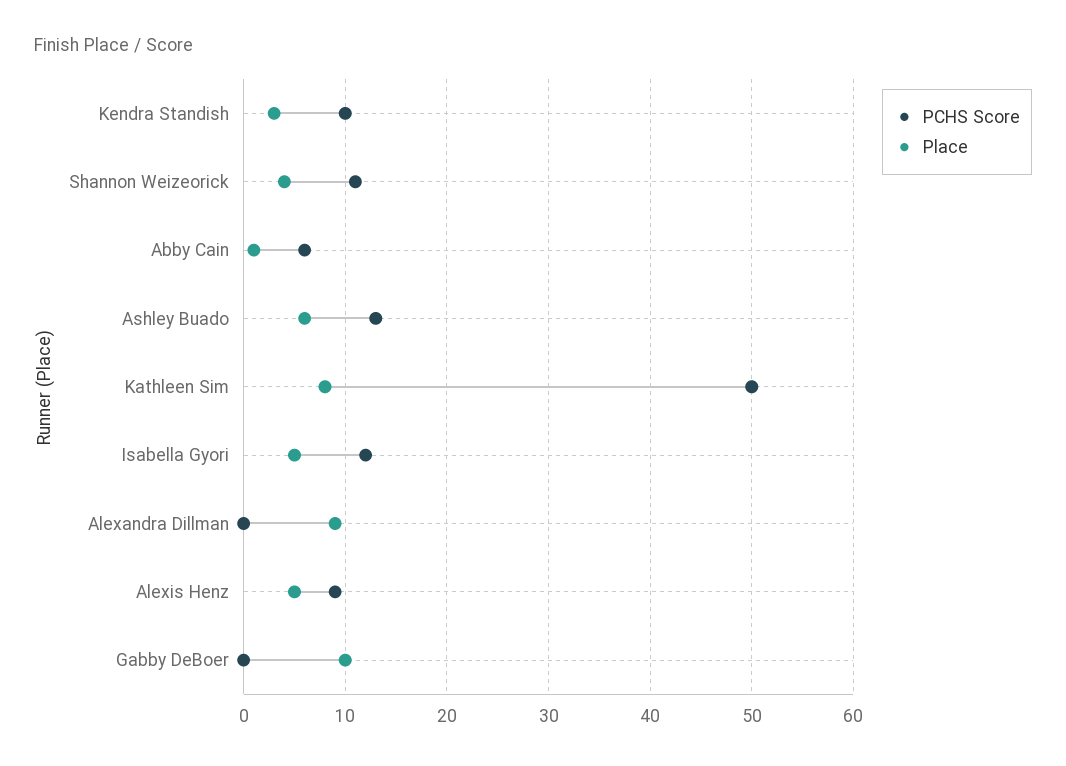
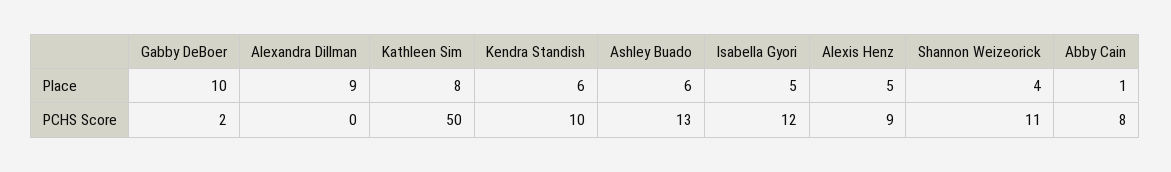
  {
    "PCHS Score": {
      "Kendra Standish": 10,
      "Shannon Weizeorick": 11,
-     "Abby Cain": 6,
+     "Abby Cain": 8,
      "Ashley Buado": 13,
      "Kathleen Sim": 50,
      "Isabella Gyori": 12,
      "Alexandra Dillman": 0,
      "Alexis Henz": 9,
-     "Gabby DeBoer": 0
+     "Gabby DeBoer": 2
    },
    "Place": {
-     "Kendra Standish": 3,
+     "Kendra Standish": 6,
      "Shannon Weizeorick": 4,
      "Abby Cain": 1,
      "Ashley Buado": 6,
      "Kathleen Sim": 8,
      "Isabella Gyori": 5,
      "Alexandra Dillman": 9,
      "Alexis Henz": 5,
      "Gabby DeBoer": 10
    }
  }

